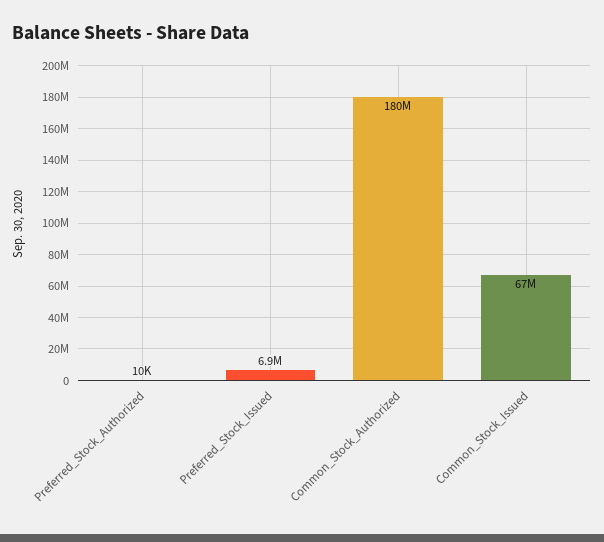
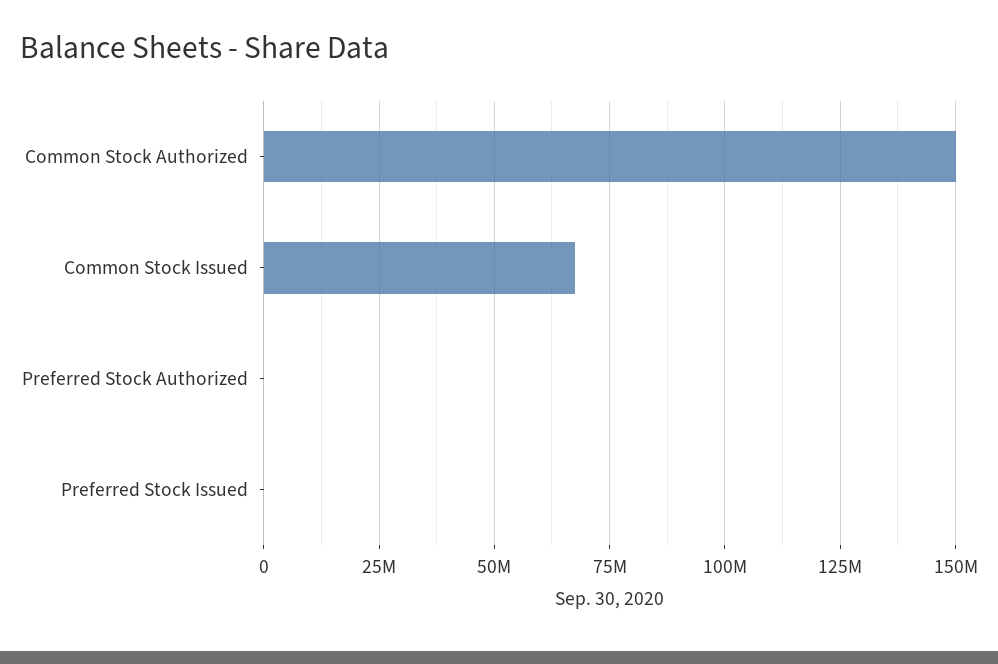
  {
    "Preferred_Stock_Authorized": 10000,
-   "Preferred_Stock_Issued": 6900000,
+   "Preferred_Stock_Issued": 0,
-   "Common_Stock_Authorized": 180000000,
+   "Common_Stock_Authorized": 150000000,
    "Common_Stock_Issued": 67000000
  }

